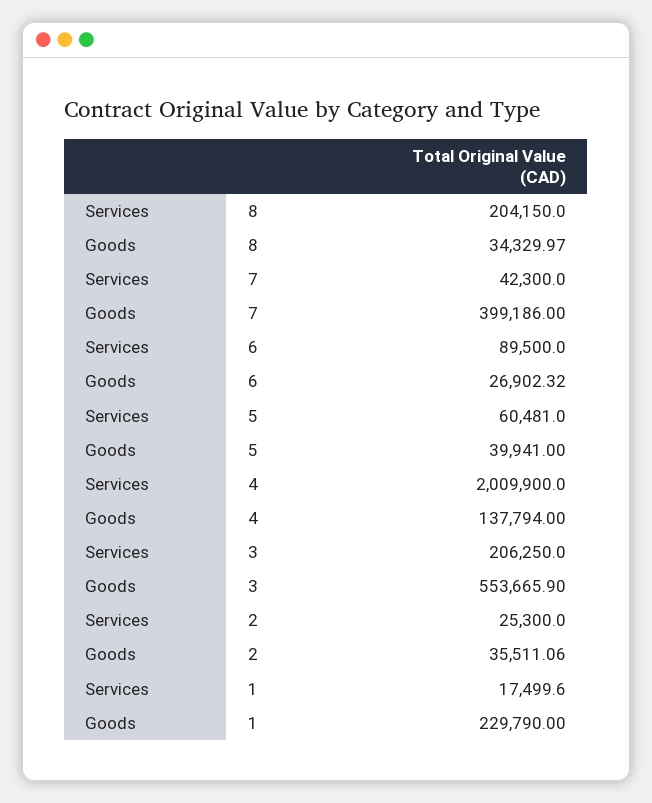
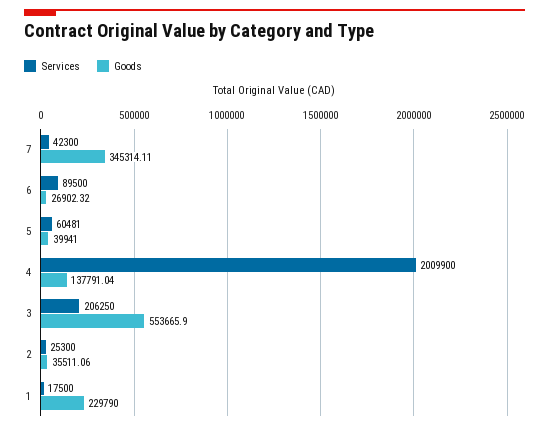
  {
    "Services": {
-     "8": 204150,
      "7": 42300,
      "6": 89500,
      "5": 60481,
      "4": 2009900,
      "3": 206250,
      "2": 25300,
-     "1": 17499.6
+     "1": 17500
    },
    "Goods": {
-     "8": 34329.97,
-     "7": 399186,
+     "7": 345314.11,
      "6": 26902.32,
      "5": 39941,
-     "4": 137794,
+     "4": 137791.04,
      "3": 553665.9,
      "2": 35511.06,
      "1": 229790
    }
  }

